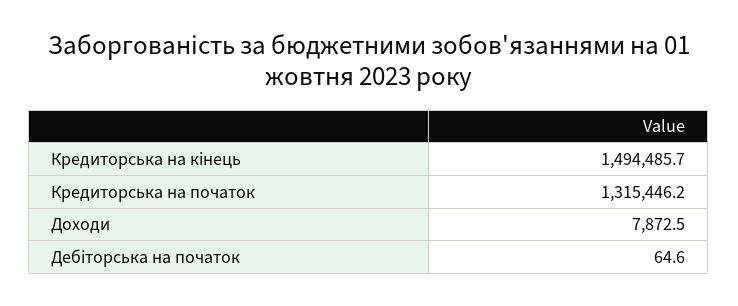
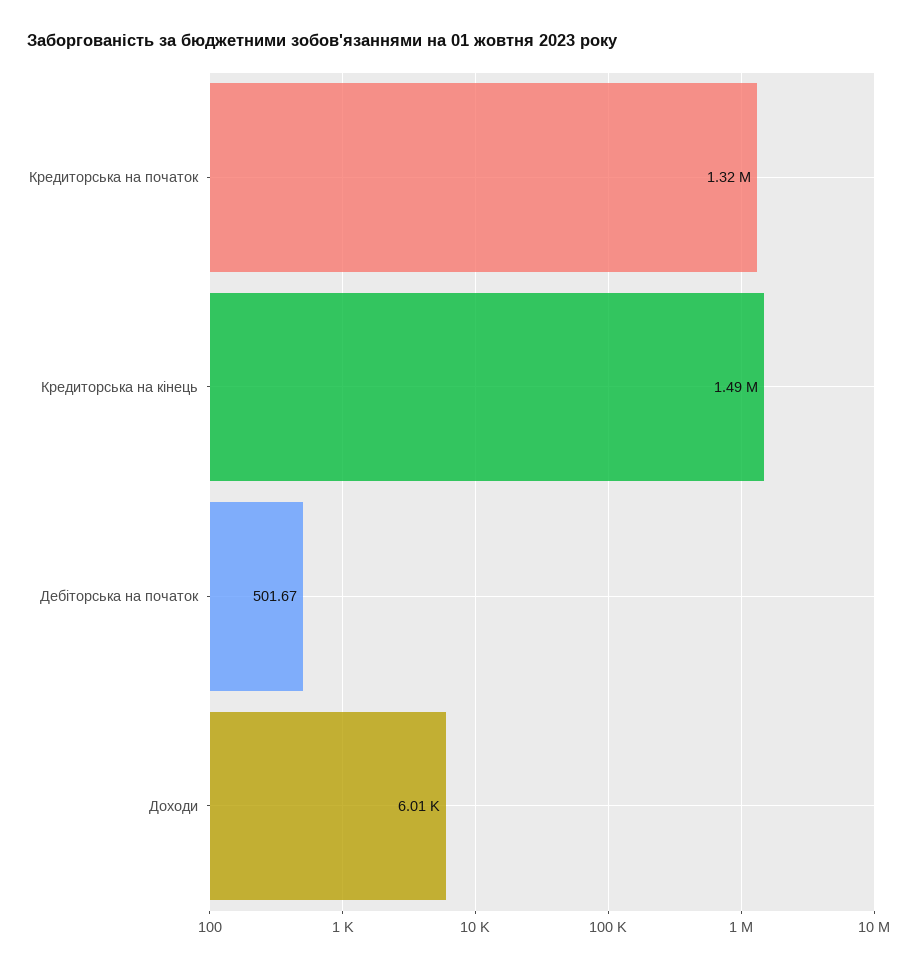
  {
    "Кредиторська на кінець": 1494485.7,
    "Кредиторська на початок": 1315446.2,
-   "Доходи": 7872.5,
+   "Доходи": 6010,
-   "Дебіторська на початок": 64.6
+   "Дебіторська на початок": 501.67
  }

